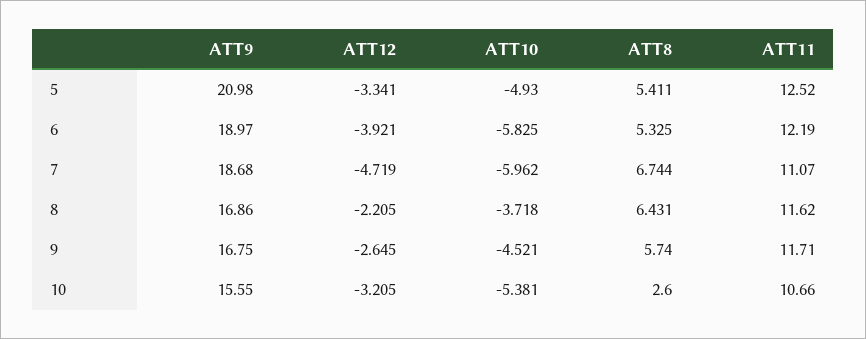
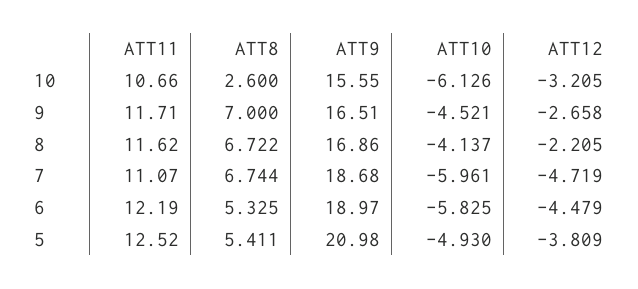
  {
    "ATT9": {
      "5": 20.98,
      "6": 18.97,
      "7": 18.68,
      "8": 16.86,
-     "9": 16.75,
+     "9": 16.51,
      "10": 15.55
    },
    "ATT12": {
-     "5": -3.341,
+     "5": -3.809,
-     "6": -3.921,
+     "6": -4.479,
      "7": -4.719,
      "8": -2.205,
-     "9": -2.645,
+     "9": -2.658,
      "10": -3.205
    },
    "ATT10": {
      "5": -4.93,
      "6": -5.825,
-     "7": -5.962,
+     "7": -5.961,
-     "8": -3.718,
+     "8": -4.137,
      "9": -4.521,
-     "10": -5.381
+     "10": -6.126
    },
    "ATT8": {
      "5": 5.411,
      "6": 5.325,
      "7": 6.744,
-     "8": 6.431,
+     "8": 6.722,
-     "9": 5.74,
+     "9": 7,
      "10": 2.6
    },
    "ATT11": {
      "5": 12.52,
      "6": 12.19,
      "7": 11.07,
      "8": 11.62,
      "9": 11.71,
      "10": 10.66
    }
  }

